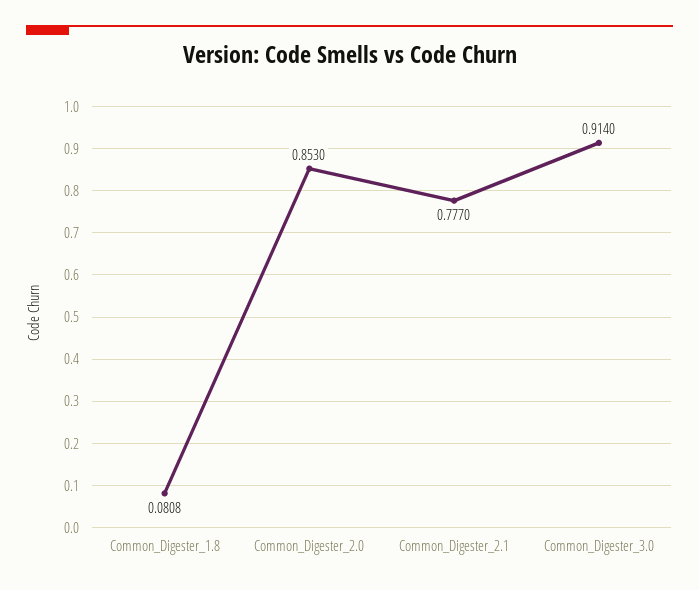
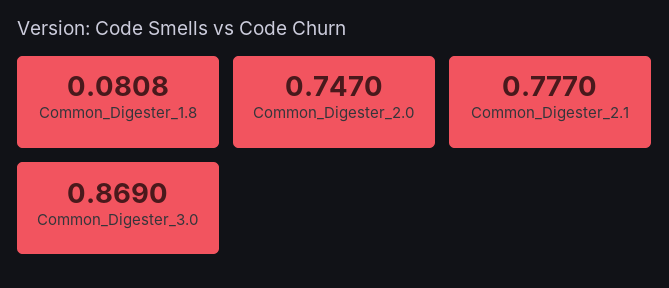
  {
    "Common_Digester_1.8": 0.0808,
-   "Common_Digester_2.0": 0.853,
+   "Common_Digester_2.0": 0.747,
    "Common_Digester_2.1": 0.777,
-   "Common_Digester_3.0": 0.914
+   "Common_Digester_3.0": 0.869
  }

